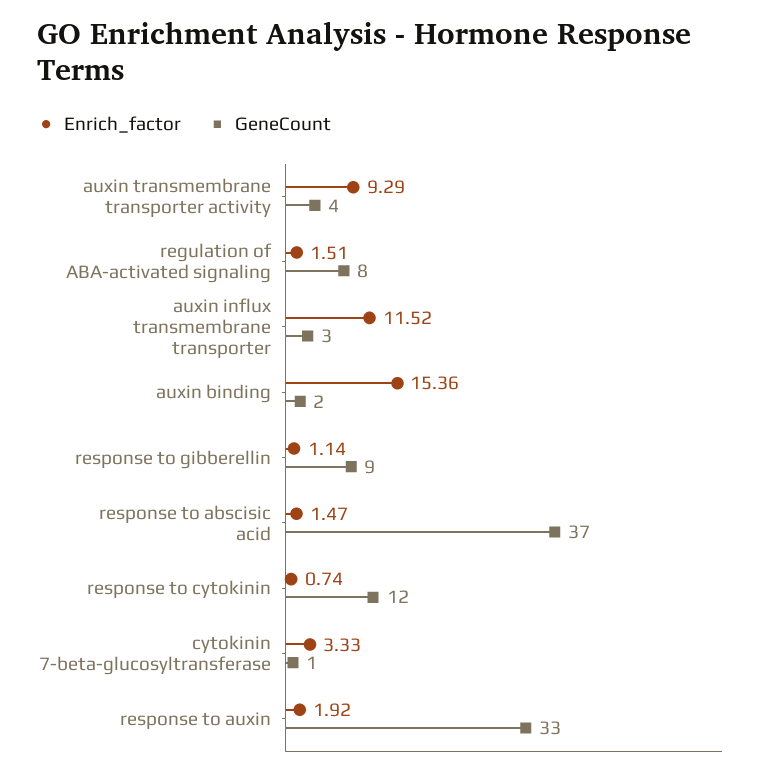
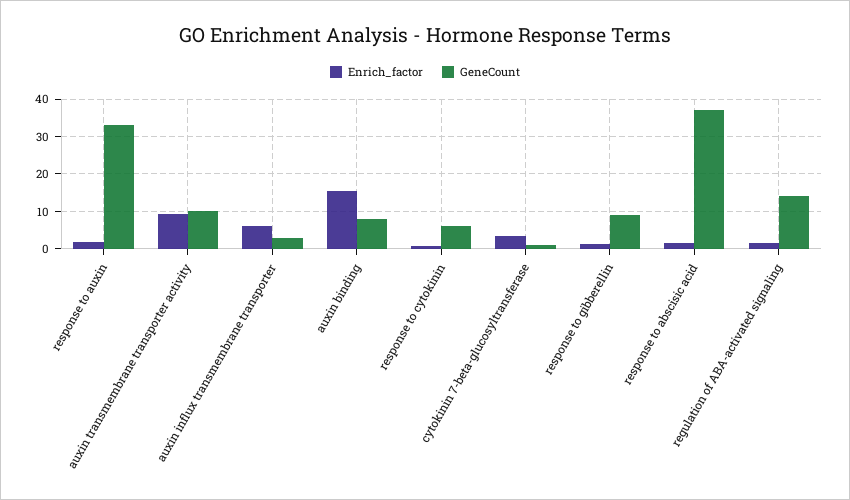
  {
    "Enrich_factor": {
      "auxin transmembrane transporter activity": 9.29,
      "regulation of ABA-activated signaling": 1.51,
-     "auxin influx transmembrane transporter": 11.52,
+     "auxin influx transmembrane transporter": 6,
      "auxin binding": 15.36,
      "response to gibberellin": 1.14,
      "response to abscisic acid": 1.47,
      "response to cytokinin": 0.74,
      "cytokinin 7-beta-glucosyltransferase": 3.33,
      "response to auxin": 1.92
    },
    "GeneCount": {
-     "auxin transmembrane transporter activity": 4,
+     "auxin transmembrane transporter activity": 10,
-     "regulation of ABA-activated signaling": 8,
+     "regulation of ABA-activated signaling": 14,
      "auxin influx transmembrane transporter": 3,
-     "auxin binding": 2,
+     "auxin binding": 8,
      "response to gibberellin": 9,
      "response to abscisic acid": 37,
-     "response to cytokinin": 12,
+     "response to cytokinin": 6,
      "cytokinin 7-beta-glucosyltransferase": 1,
      "response to auxin": 33
    }
  }

